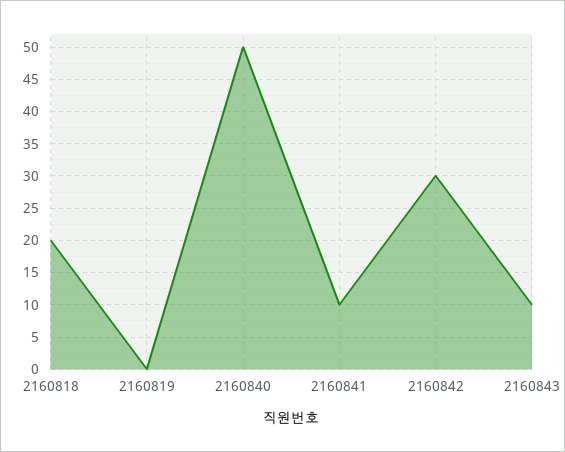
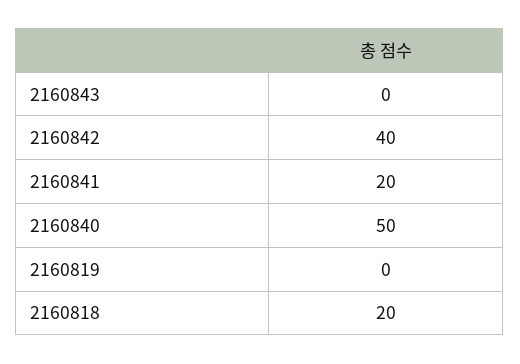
  {
    "2160818": 20,
    "2160819": 0,
    "2160840": 50,
-   "2160841": 10,
+   "2160841": 20,
-   "2160842": 30,
+   "2160842": 40,
-   "2160843": 10
+   "2160843": 0
  }

